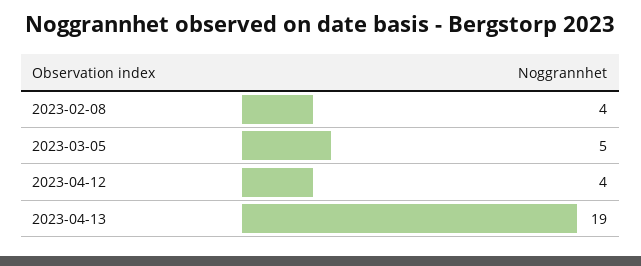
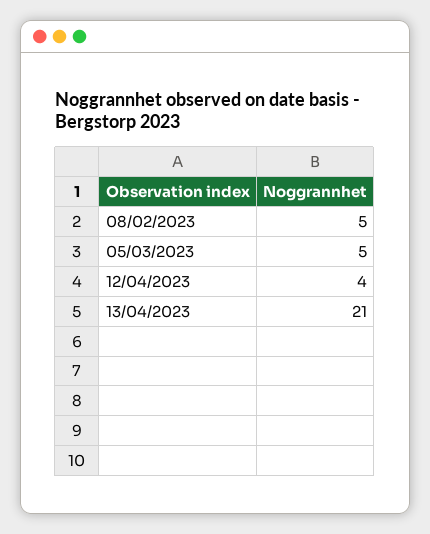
  {
-   "2023-02-08": 4,
+   "2023-02-08": 5,
    "2023-03-05": 5,
    "2023-04-12": 4,
-   "2023-04-13": 19
+   "2023-04-13": 21
  }

